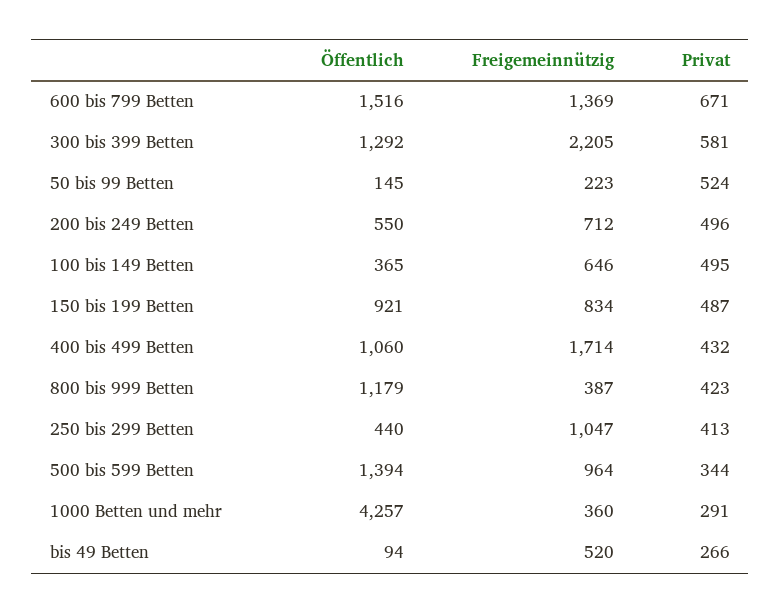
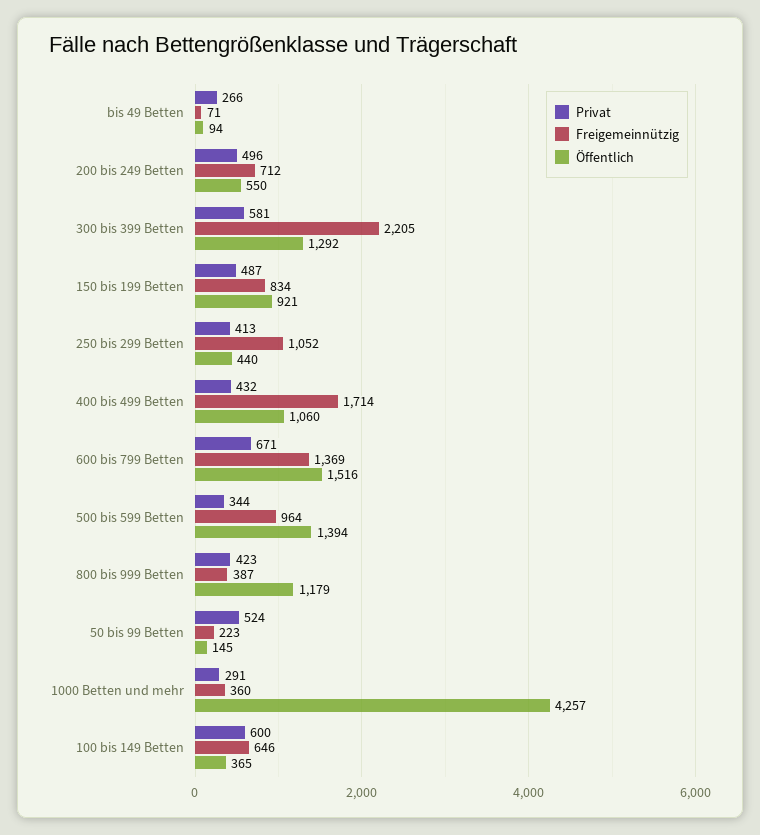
  {
    "Öffentlich": {
      "600 bis 799 Betten": 1516,
      "300 bis 399 Betten": 1292,
      "50 bis 99 Betten": 145,
      "200 bis 249 Betten": 550,
      "100 bis 149 Betten": 365,
      "150 bis 199 Betten": 921,
      "400 bis 499 Betten": 1060,
      "800 bis 999 Betten": 1179,
      "250 bis 299 Betten": 440,
      "500 bis 599 Betten": 1394,
      "1000 Betten und mehr": 4257,
      "bis 49 Betten": 94
    },
    "Freigemeinnützig": {
      "600 bis 799 Betten": 1369,
      "300 bis 399 Betten": 2205,
      "50 bis 99 Betten": 223,
      "200 bis 249 Betten": 712,
      "100 bis 149 Betten": 646,
      "150 bis 199 Betten": 834,
      "400 bis 499 Betten": 1714,
      "800 bis 999 Betten": 387,
-     "250 bis 299 Betten": 1047,
+     "250 bis 299 Betten": 1052,
      "500 bis 599 Betten": 964,
      "1000 Betten und mehr": 360,
-     "bis 49 Betten": 520
+     "bis 49 Betten": 71
    },
    "Privat": {
      "600 bis 799 Betten": 671,
      "300 bis 399 Betten": 581,
      "50 bis 99 Betten": 524,
      "200 bis 249 Betten": 496,
-     "100 bis 149 Betten": 495,
+     "100 bis 149 Betten": 600,
      "150 bis 199 Betten": 487,
      "400 bis 499 Betten": 432,
      "800 bis 999 Betten": 423,
      "250 bis 299 Betten": 413,
      "500 bis 599 Betten": 344,
      "1000 Betten und mehr": 291,
      "bis 49 Betten": 266
    }
  }

